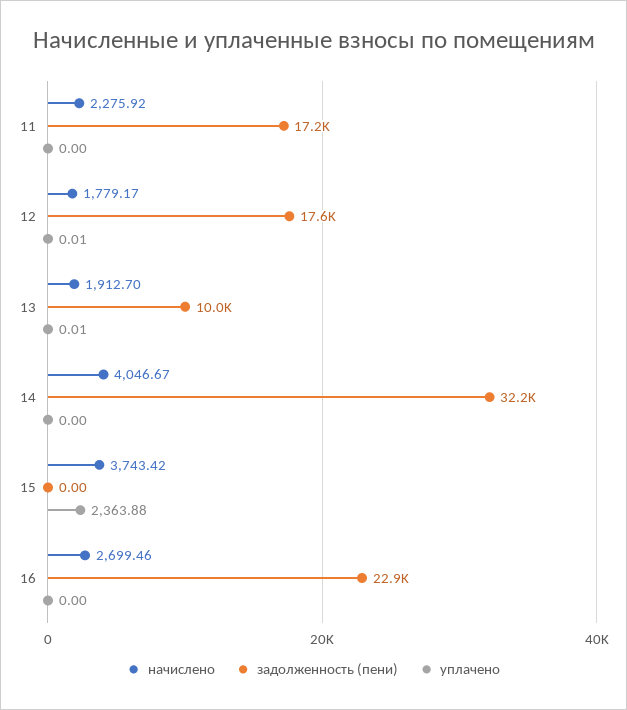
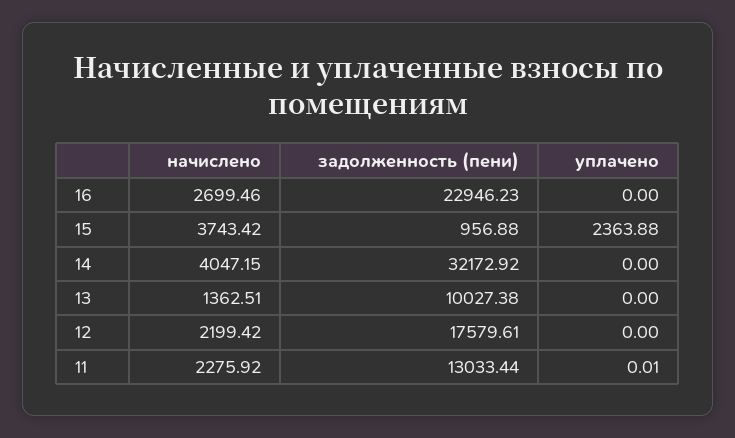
  {
    "начислено": {
      "11": 2275.92,
-     "12": 1779.17,
+     "12": 2199.42,
-     "13": 1912.7,
+     "13": 1362.51,
-     "14": 4046.67,
+     "14": 4047.15,
      "15": 3743.42,
      "16": 2699.46
    },
    "задолженность (пени)": {
-     "11": 17200,
+     "11": 13033.44,
      "12": 17579.61,
      "13": 10027.38,
      "14": 32172.92,
-     "15": 0,
+     "15": 956.88,
      "16": 22946.23
    },
    "уплачено": {
-     "11": 0,
+     "11": 0.01,
-     "12": 0.01,
+     "12": 0,
-     "13": 0.01,
+     "13": 0,
      "14": 0,
      "15": 2363.88,
      "16": 0
    }
  }

